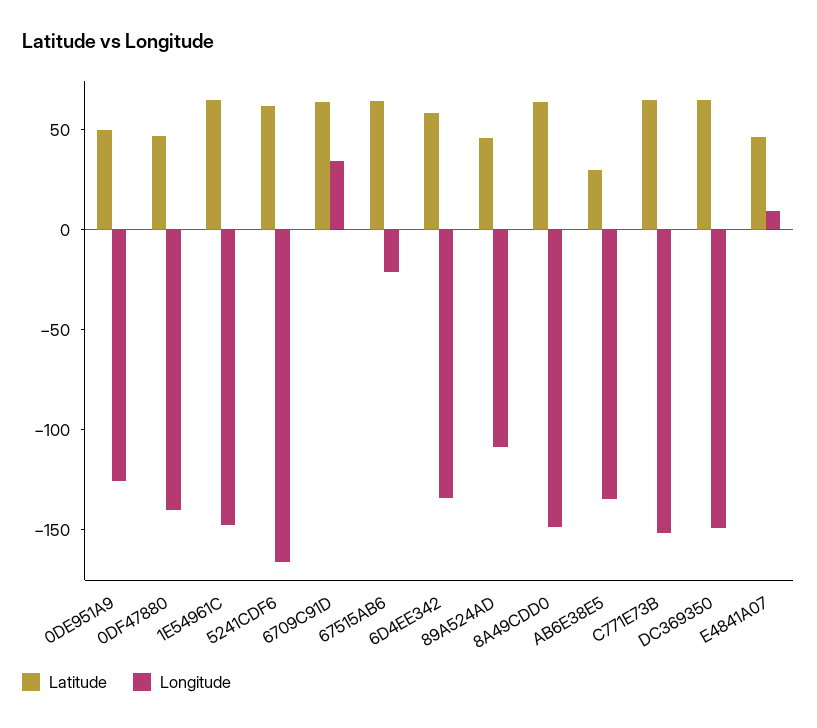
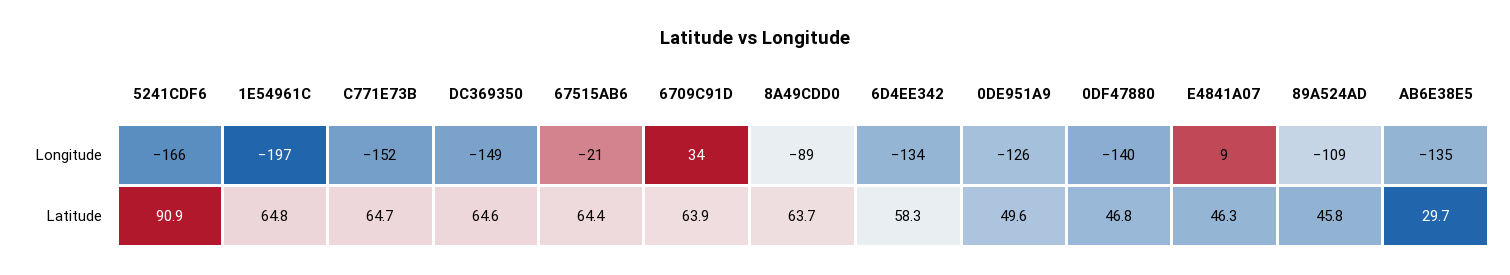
  {
    "Latitude": {
      "0DE951A9": 49.6,
      "0DF47880": 46.8,
      "1E54961C": 64.8,
-     "5241CDF6": 60,
+     "5241CDF6": 90.9,
      "6709C91D": 63.9,
      "67515AB6": 64.4,
      "6D4EE342": 58.3,
      "89A524AD": 45.8,
      "8A49CDD0": 63.7,
      "AB6E38E5": 29.7,
      "C771E73B": 64.7,
      "DC369350": 64.6,
      "E4841A07": 46.3
    },
    "Longitude": {
      "0DE951A9": -126,
      "0DF47880": -140,
-     "1E54961C": -150,
+     "1E54961C": -197,
      "5241CDF6": -166,
      "6709C91D": 34,
      "67515AB6": -21,
      "6D4EE342": -134,
      "89A524AD": -109,
-     "8A49CDD0": -150,
+     "8A49CDD0": -89,
      "AB6E38E5": -135,
      "C771E73B": -152,
      "DC369350": -149,
      "E4841A07": 9
    }
  }

